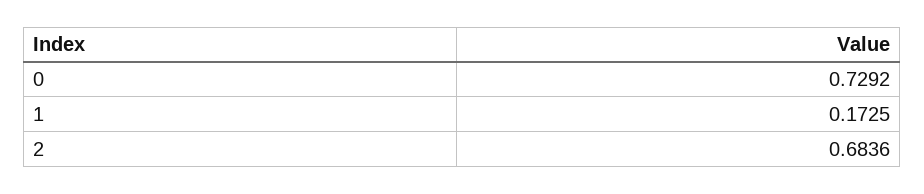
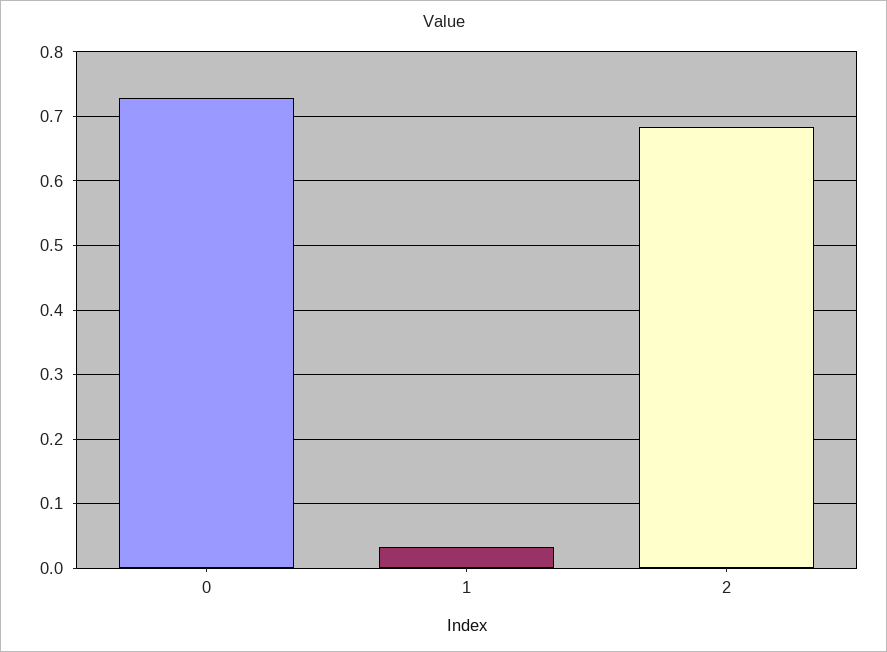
  {
    "0": 0.7292,
-   "1": 0.1725,
+   "1": 0.03,
    "2": 0.6836
  }

